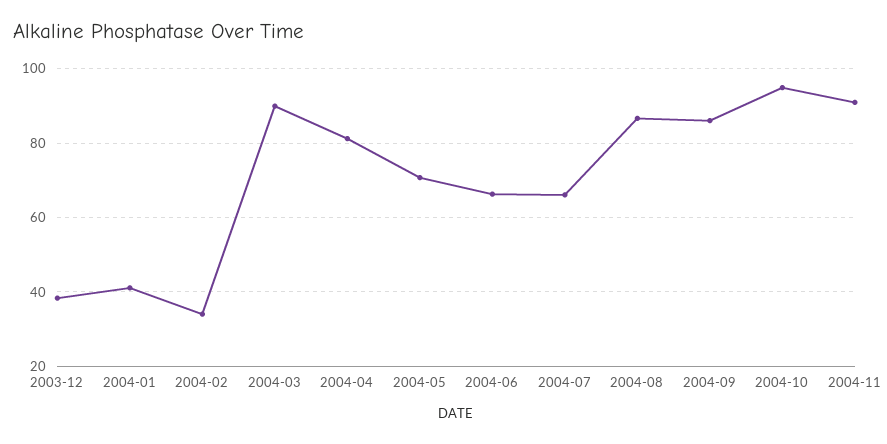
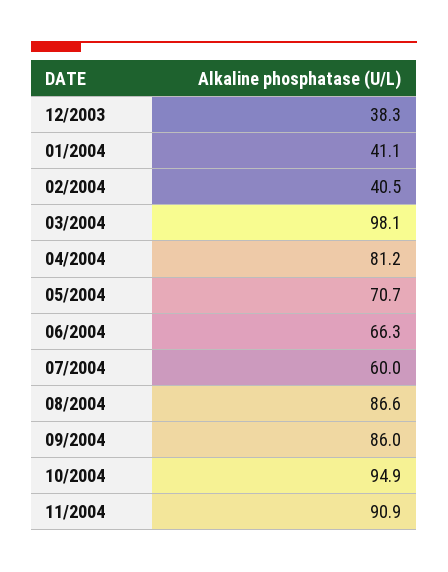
  {
    "2003-12": 38.3,
    "2004-01": 41.1,
-   "2004-02": 34,
+   "2004-02": 40.5,
-   "2004-03": 90,
+   "2004-03": 98.1,
    "2004-04": 81.2,
    "2004-05": 70.7,
    "2004-06": 66.3,
-   "2004-07": 66,
+   "2004-07": 60,
    "2004-08": 86.6,
    "2004-09": 86,
    "2004-10": 94.9,
    "2004-11": 90.9
  }

